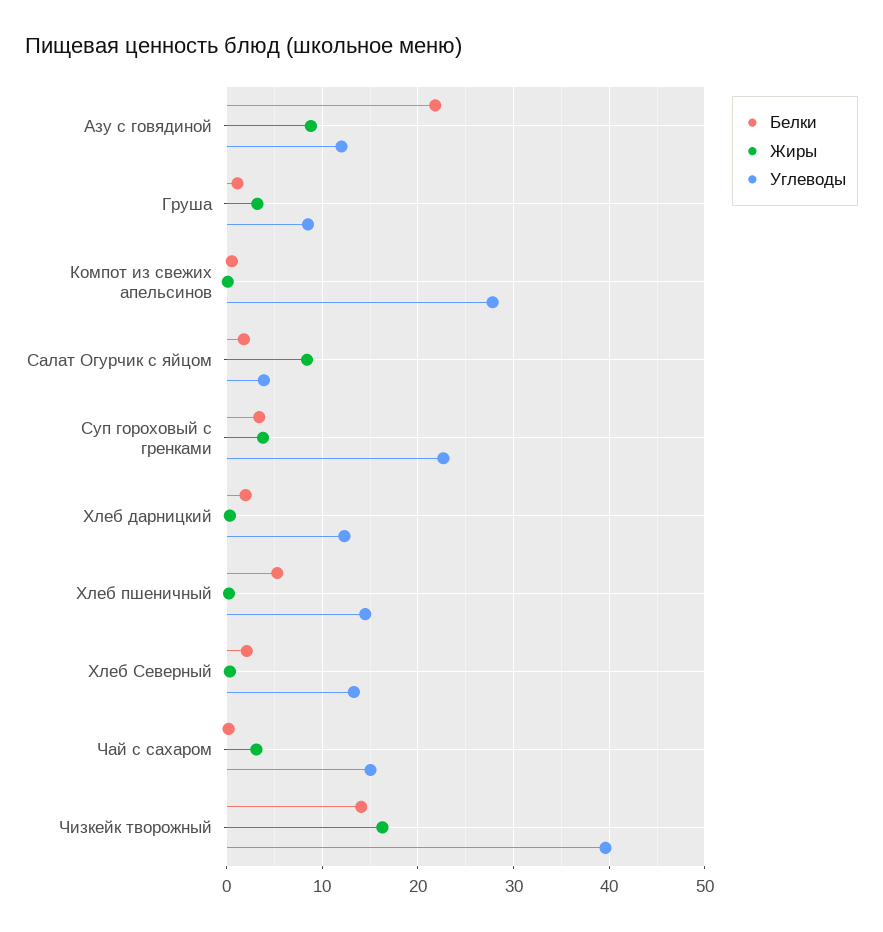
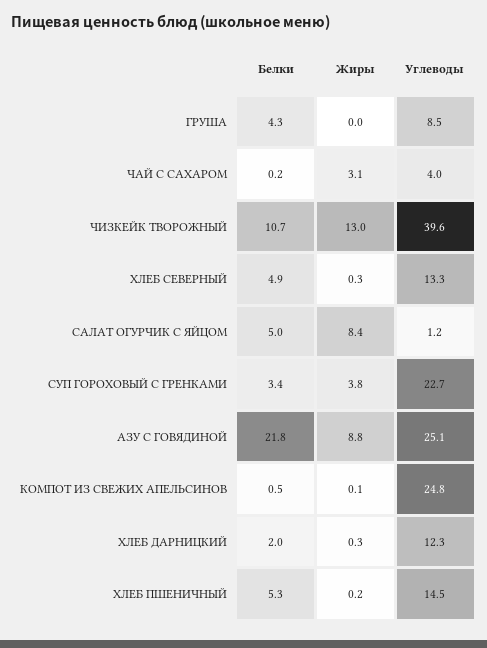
  {
    "Белки": {
      "Азу с говядиной": 21.8,
-     "Груша": 1,
+     "Груша": 4.3,
      "Компот из свежих апельсинов": 0.5,
-     "Салат Огурчик с яйцом": 2,
+     "Салат Огурчик с яйцом": 5,
      "Суп гороховый с гренками": 3.4,
      "Хлеб дарницкий": 2,
      "Хлеб пшеничный": 5.3,
-     "Хлеб Северный": 2,
+     "Хлеб Северный": 4.9,
      "Чай с сахаром": 0.2,
-     "Чизкейк творожный": 14
+     "Чизкейк творожный": 10.7
    },
    "Жиры": {
      "Азу с говядиной": 8.8,
-     "Груша": 3,
+     "Груша": 0,
      "Компот из свежих апельсинов": 0.1,
      "Салат Огурчик с яйцом": 8.4,
      "Суп гороховый с гренками": 3.8,
      "Хлеб дарницкий": 0.3,
      "Хлеб пшеничный": 0.2,
      "Хлеб Северный": 0.3,
      "Чай с сахаром": 3.1,
-     "Чизкейк творожный": 16
+     "Чизкейк творожный": 13
    },
    "Углеводы": {
-     "Азу с говядиной": 12,
+     "Азу с говядиной": 25.1,
      "Груша": 8.5,
-     "Компот из свежих апельсинов": 28,
+     "Компот из свежих апельсинов": 24.8,
-     "Салат Огурчик с яйцом": 4,
+     "Салат Огурчик с яйцом": 1.2,
      "Суп гороховый с гренками": 22.7,
      "Хлеб дарницкий": 12.3,
      "Хлеб пшеничный": 14.5,
      "Хлеб Северный": 13.3,
-     "Чай с сахаром": 15,
+     "Чай с сахаром": 4,
      "Чизкейк творожный": 39.6
    }
  }

